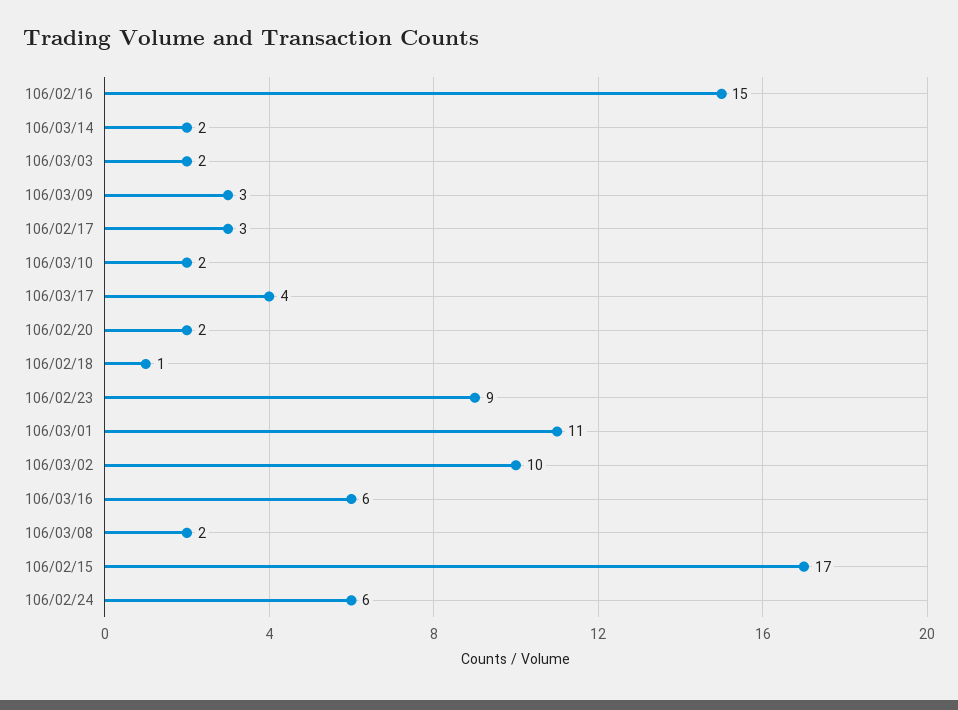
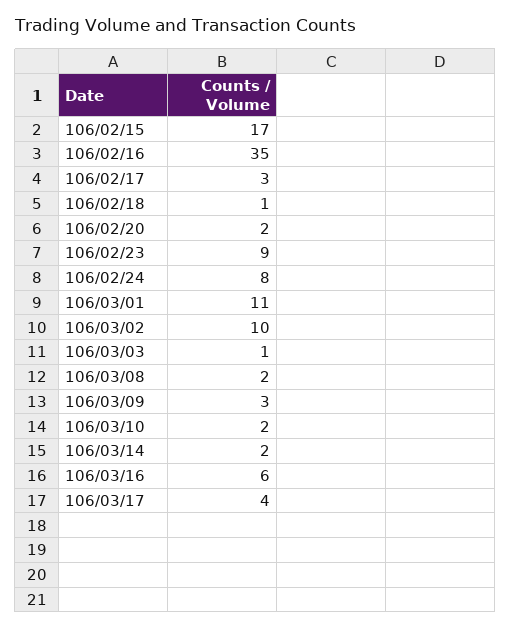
  {
-   "106/02/16": 15,
+   "106/02/16": 35,
    "106/03/14": 2,
-   "106/03/03": 2,
+   "106/03/03": 1,
    "106/03/09": 3,
    "106/02/17": 3,
    "106/03/10": 2,
    "106/03/17": 4,
    "106/02/20": 2,
    "106/02/18": 1,
    "106/02/23": 9,
    "106/03/01": 11,
    "106/03/02": 10,
    "106/03/16": 6,
    "106/03/08": 2,
    "106/02/15": 17,
-   "106/02/24": 6
+   "106/02/24": 8
  }

